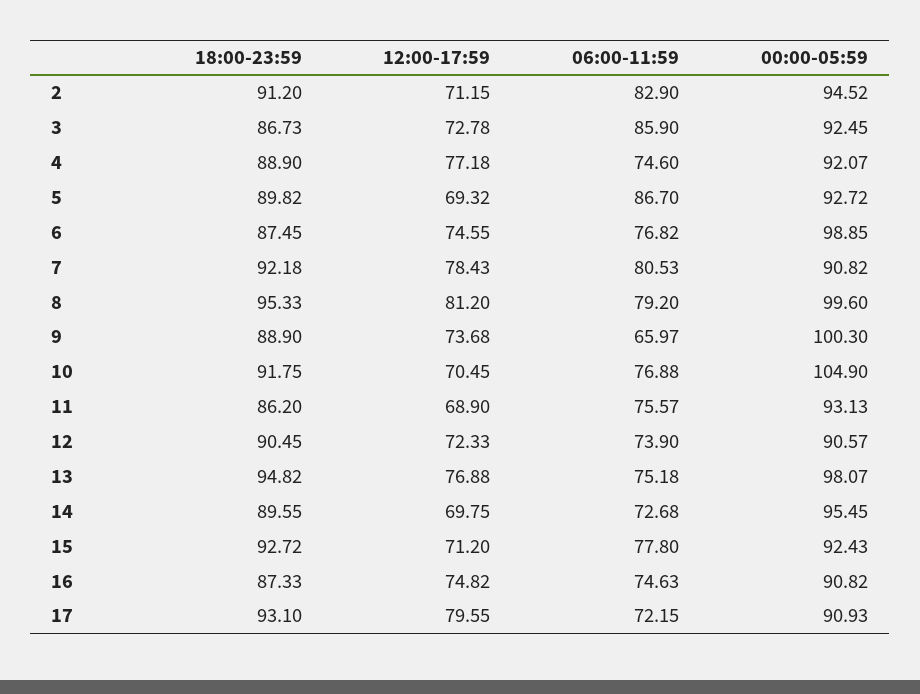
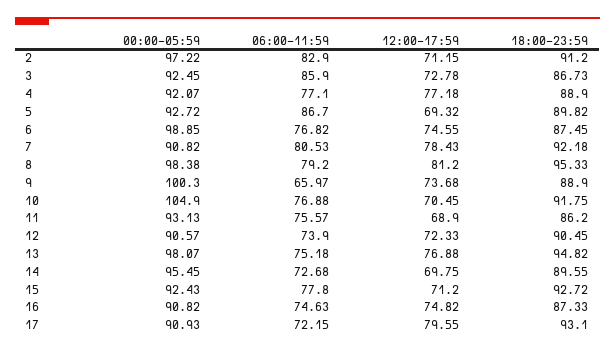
  {
    "18:00-23:59": {
      "2": 91.2,
      "3": 86.73,
      "4": 88.9,
      "5": 89.82,
      "6": 87.45,
      "7": 92.18,
      "8": 95.33,
      "9": 88.9,
      "10": 91.75,
      "11": 86.2,
      "12": 90.45,
      "13": 94.82,
      "14": 89.55,
      "15": 92.72,
      "16": 87.33,
      "17": 93.1
    },
    "12:00-17:59": {
      "2": 71.15,
      "3": 72.78,
      "4": 77.18,
      "5": 69.32,
      "6": 74.55,
      "7": 78.43,
      "8": 81.2,
      "9": 73.68,
      "10": 70.45,
      "11": 68.9,
      "12": 72.33,
      "13": 76.88,
      "14": 69.75,
      "15": 71.2,
      "16": 74.82,
      "17": 79.55
    },
    "06:00-11:59": {
      "2": 82.9,
      "3": 85.9,
-     "4": 74.6,
+     "4": 77.1,
      "5": 86.7,
      "6": 76.82,
      "7": 80.53,
      "8": 79.2,
      "9": 65.97,
      "10": 76.88,
      "11": 75.57,
      "12": 73.9,
      "13": 75.18,
      "14": 72.68,
      "15": 77.8,
      "16": 74.63,
      "17": 72.15
    },
    "00:00-05:59": {
-     "2": 94.52,
+     "2": 97.22,
      "3": 92.45,
      "4": 92.07,
      "5": 92.72,
      "6": 98.85,
      "7": 90.82,
-     "8": 99.6,
+     "8": 98.38,
      "9": 100.3,
      "10": 104.9,
      "11": 93.13,
      "12": 90.57,
      "13": 98.07,
      "14": 95.45,
      "15": 92.43,
      "16": 90.82,
      "17": 90.93
    }
  }

